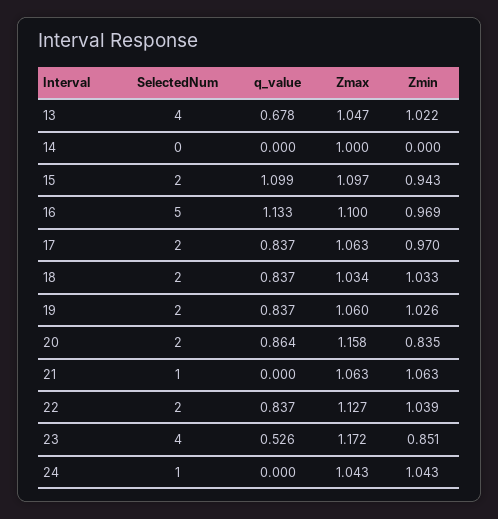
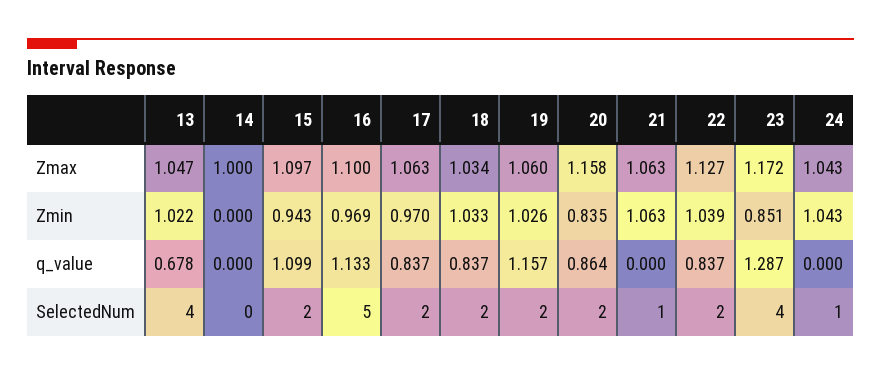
  {
    "SelectedNum": {
      "13": 4,
      "14": 0,
      "15": 2,
      "16": 5,
      "17": 2,
      "18": 2,
      "19": 2,
      "20": 2,
      "21": 1,
      "22": 2,
      "23": 4,
      "24": 1
    },
    "q_value": {
      "13": 0.678,
      "14": 0,
      "15": 1.099,
      "16": 1.133,
      "17": 0.837,
      "18": 0.837,
-     "19": 0.837,
+     "19": 1.157,
      "20": 0.864,
      "21": 0,
      "22": 0.837,
-     "23": 0.526,
+     "23": 1.287,
      "24": 0
    },
    "Zmax": {
      "13": 1.047,
      "14": 1,
      "15": 1.097,
      "16": 1.1,
      "17": 1.063,
      "18": 1.034,
      "19": 1.06,
      "20": 1.158,
      "21": 1.063,
      "22": 1.127,
      "23": 1.172,
      "24": 1.043
    },
    "Zmin": {
      "13": 1.022,
      "14": 0,
      "15": 0.943,
      "16": 0.969,
      "17": 0.97,
      "18": 1.033,
      "19": 1.026,
      "20": 0.835,
      "21": 1.063,
      "22": 1.039,
      "23": 0.851,
      "24": 1.043
    }
  }

